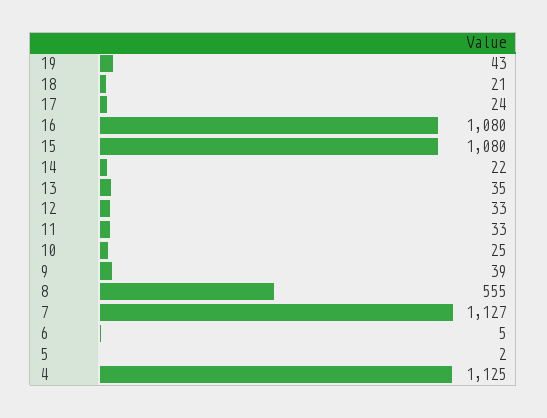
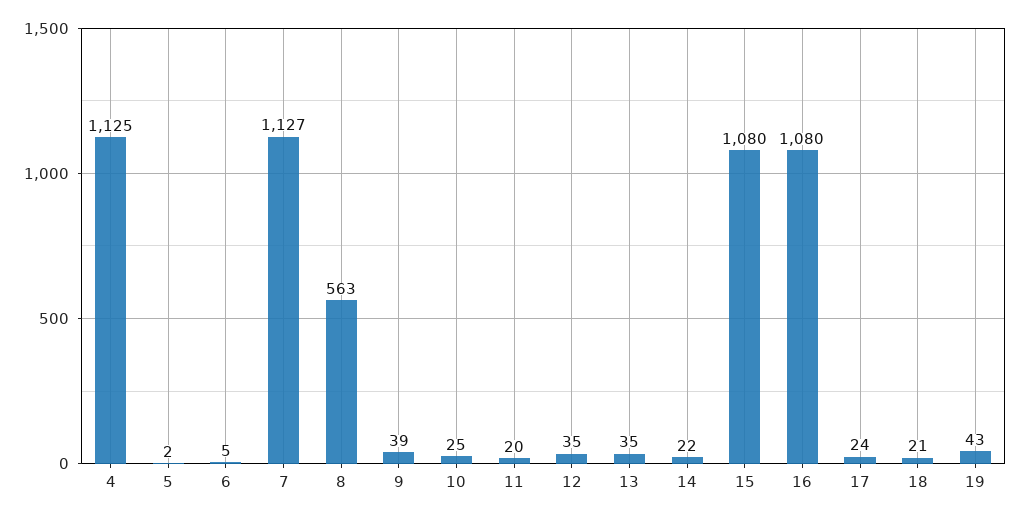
  {
    "19": 43,
    "18": 21,
    "17": 24,
    "16": 1080,
    "15": 1080,
    "14": 22,
    "13": 35,
-   "12": 33,
+   "12": 35,
-   "11": 33,
+   "11": 20,
    "10": 25,
    "9": 39,
-   "8": 555,
+   "8": 563,
    "7": 1127,
    "6": 5,
    "5": 2,
    "4": 1125
  }

